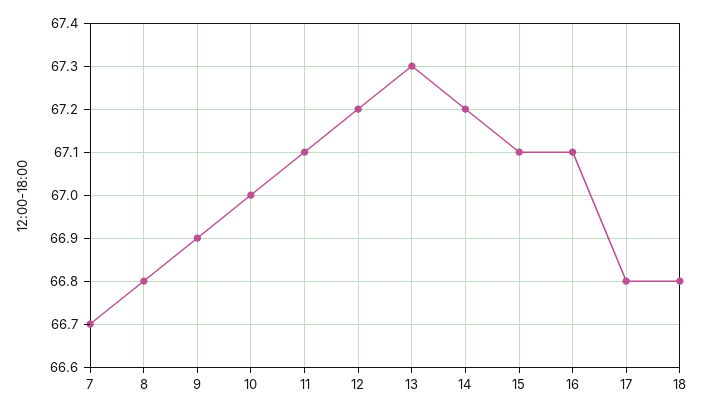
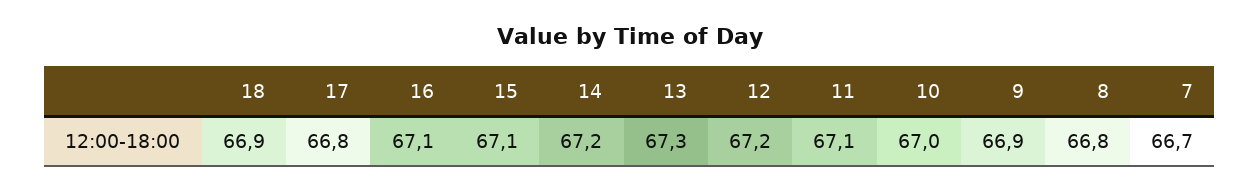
  {
    "7": 66.7,
    "8": 66.8,
    "9": 66.9,
    "10": 67,
    "11": 67.1,
    "12": 67.2,
    "13": 67.3,
    "14": 67.2,
    "15": 67.1,
    "16": 67.1,
    "17": 66.8,
-   "18": 66.8
+   "18": 66.9
  }

